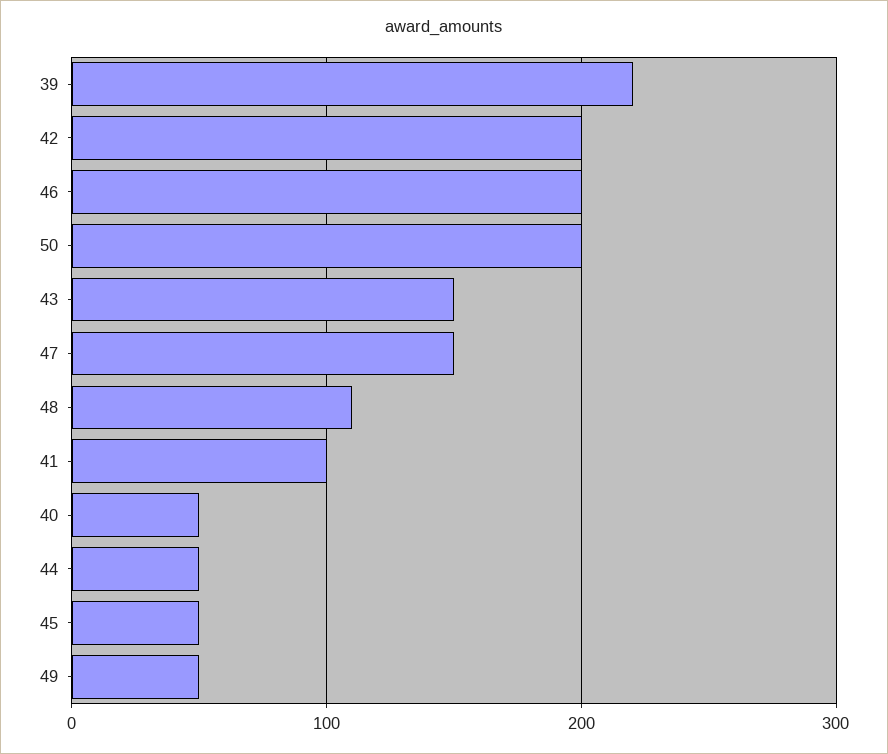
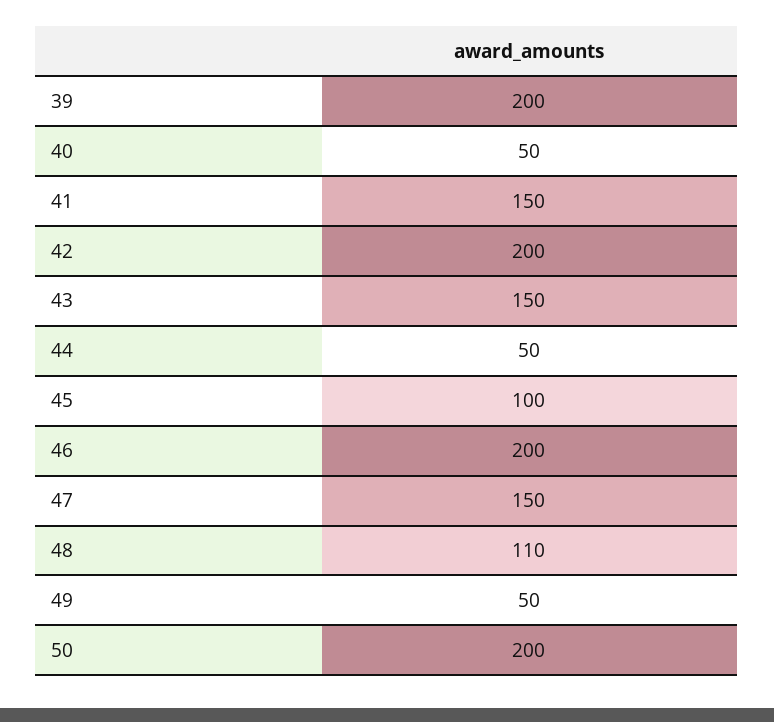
  {
-   "39": 220,
+   "39": 200,
    "42": 200,
    "46": 200,
    "50": 200,
    "43": 150,
    "47": 150,
    "48": 110,
-   "41": 100,
+   "41": 150,
    "40": 50,
    "44": 50,
-   "45": 50,
+   "45": 100,
    "49": 50
  }

